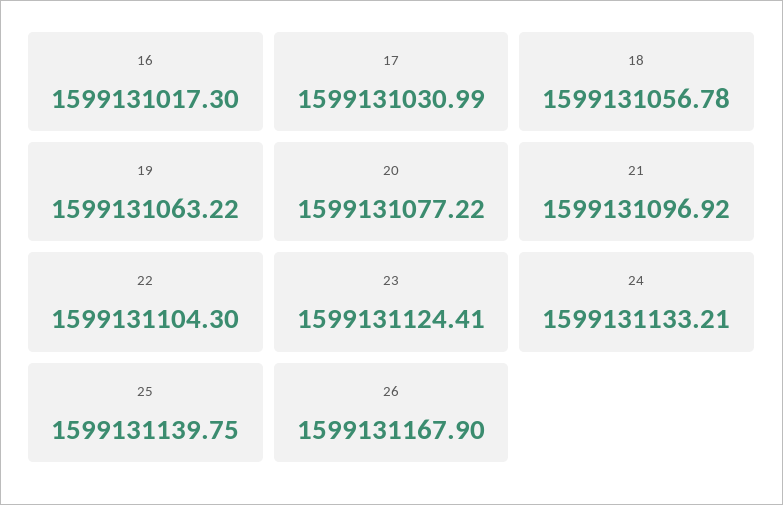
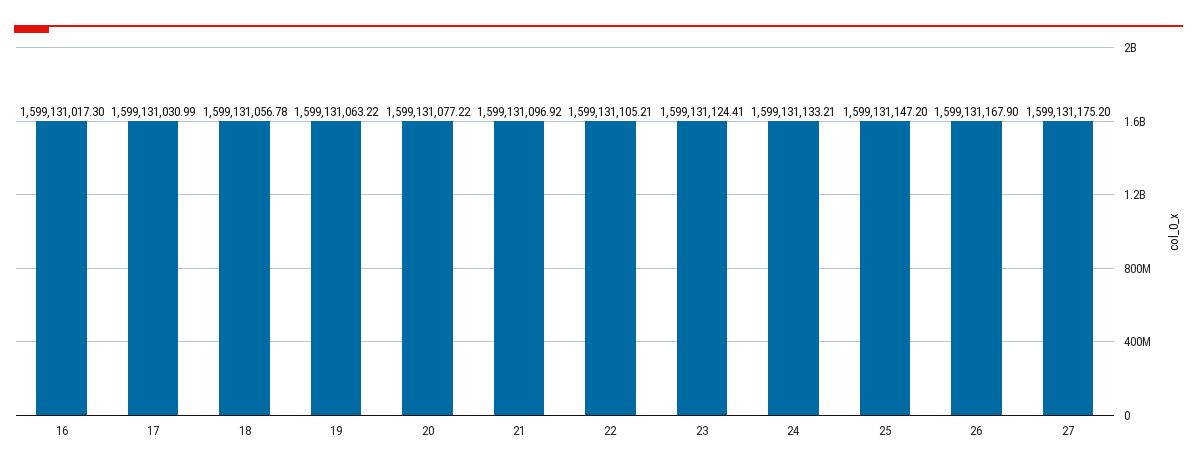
  {
    "16": 1599131017.3,
    "17": 1599131030.99,
    "18": 1599131056.78,
    "19": 1599131063.22,
    "20": 1599131077.22,
    "21": 1599131096.92,
-   "22": 1599131104.3,
+   "22": 1599131105.21,
    "23": 1599131124.41,
    "24": 1599131133.21,
-   "25": 1599131139.75,
+   "25": 1599131147.2,
-   "26": 1599131167.9
+   "26": 1599131167.9,
+   "27": 1599131175.2
  }

